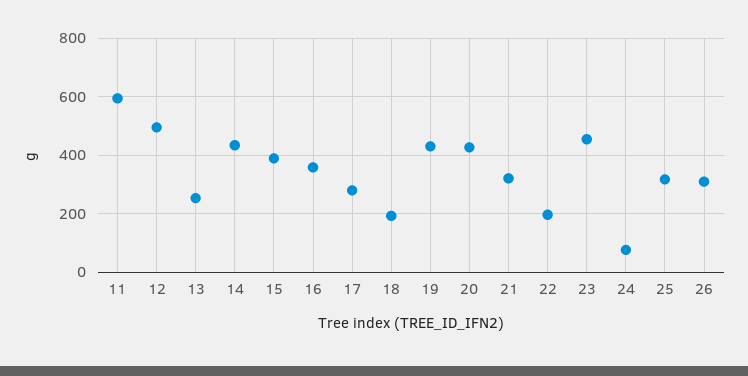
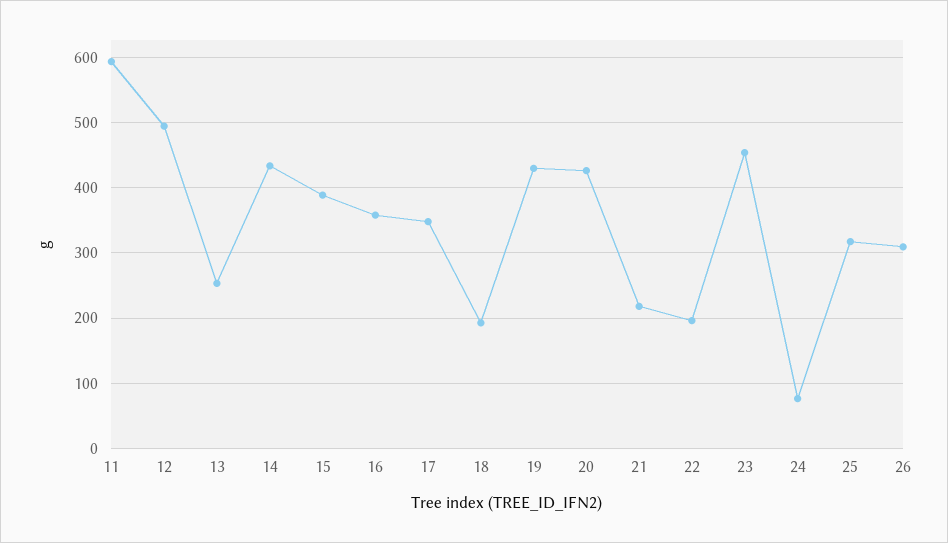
  {
    "11": 590,
    "12": 490,
    "13": 250,
    "14": 430,
    "15": 390,
    "16": 360,
-   "17": 275,
+   "17": 350,
    "18": 190,
    "19": 430,
    "20": 430,
-   "21": 325,
+   "21": 220,
    "22": 200,
    "23": 450,
    "24": 80,
    "25": 320,
    "26": 310
  }

